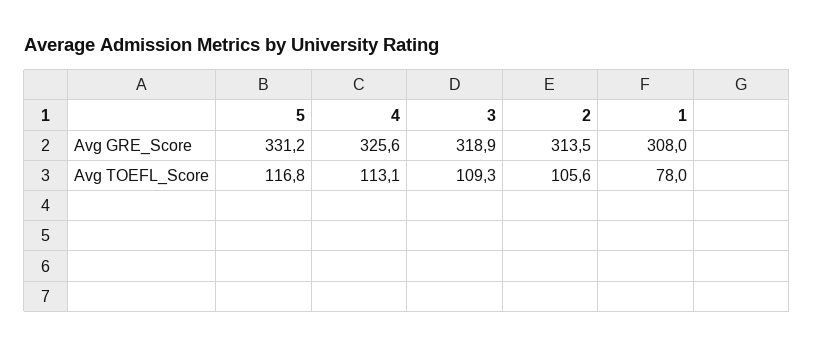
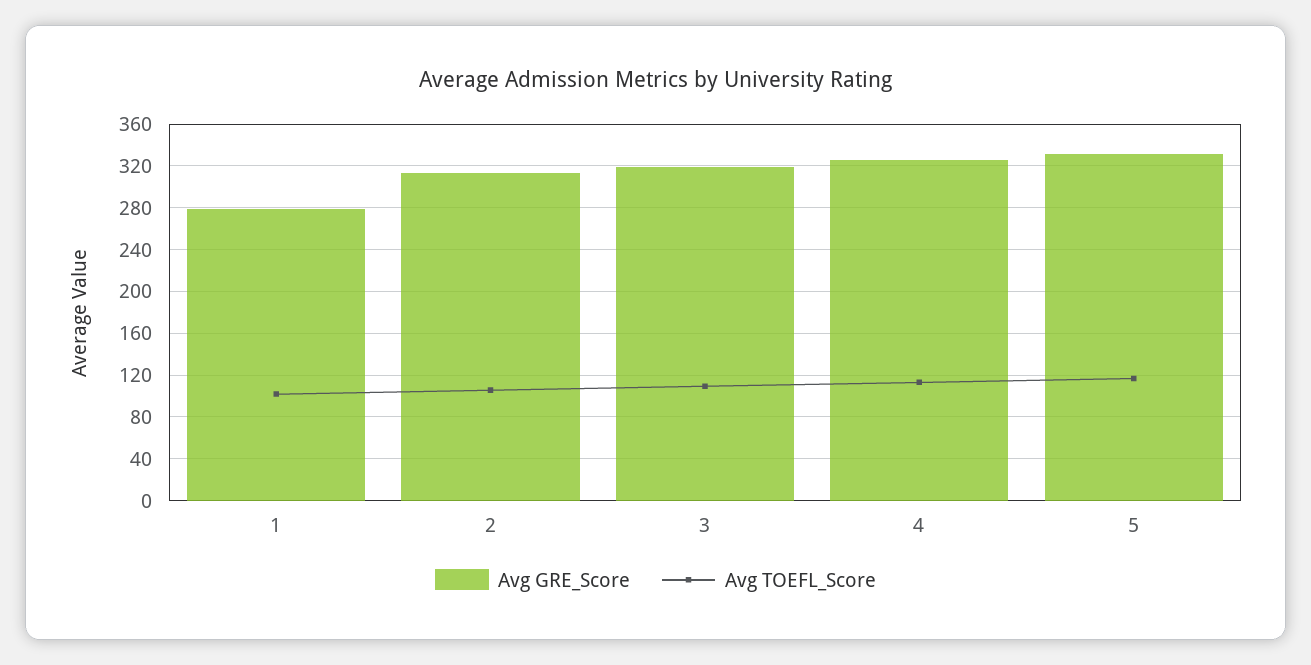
  {
    "Avg GRE_Score": {
      "5": 331.2,
      "4": 325.6,
      "3": 318.9,
      "2": 313.5,
-     "1": 308
+     "1": 280
    },
    "Avg TOEFL_Score": {
      "5": 116.8,
      "4": 113.1,
      "3": 109.3,
      "2": 105.6,
-     "1": 78
+     "1": 100
    }
  }

